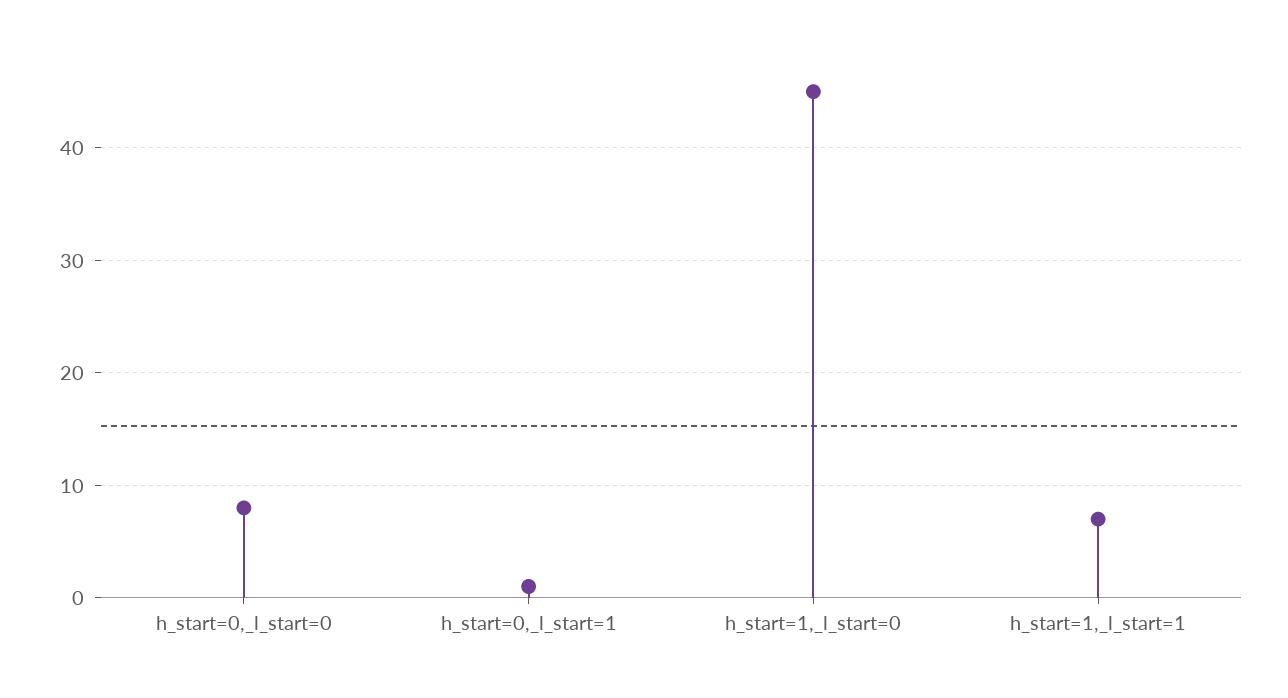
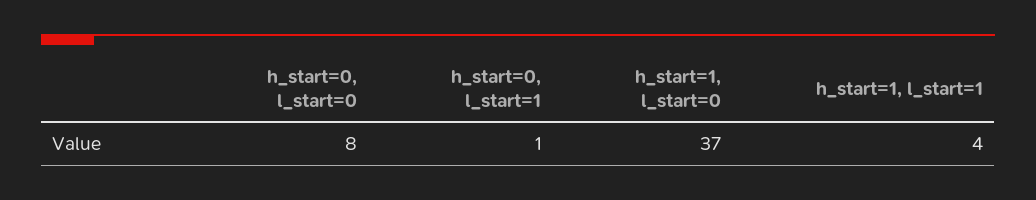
  {
    "h_start=0,_l_start=0": 8,
    "h_start=0,_l_start=1": 1,
-   "h_start=1,_l_start=0": 45,
+   "h_start=1,_l_start=0": 37,
-   "h_start=1,_l_start=1": 7
+   "h_start=1,_l_start=1": 4
  }

